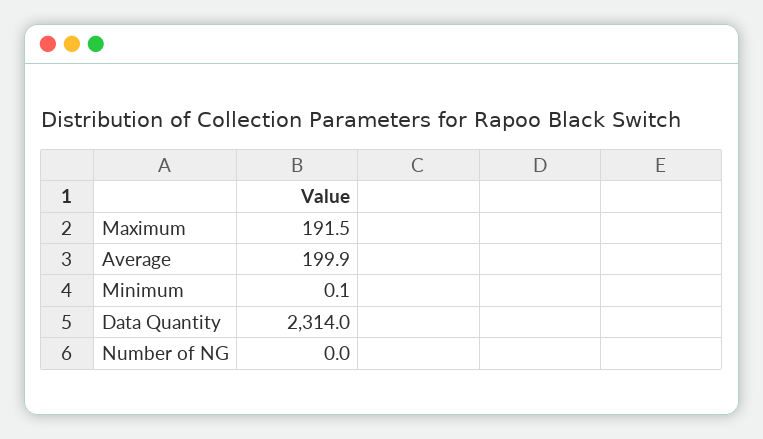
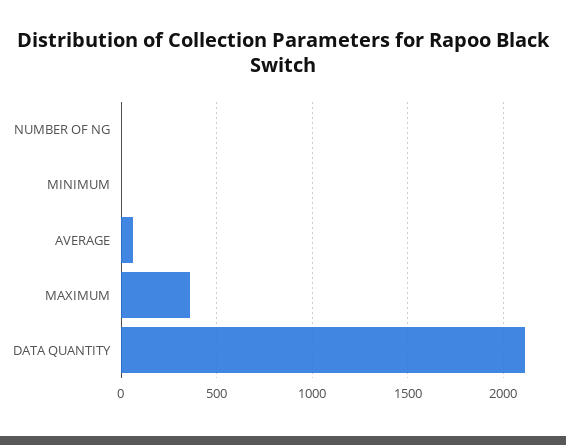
  {
-   "Maximum": 191.5,
+   "Maximum": 350,
-   "Average": 199.9,
+   "Average": 50,
    "Minimum": 0.1,
-   "Data Quantity": 2314,
+   "Data Quantity": 2100,
    "Number of NG": 0
  }

